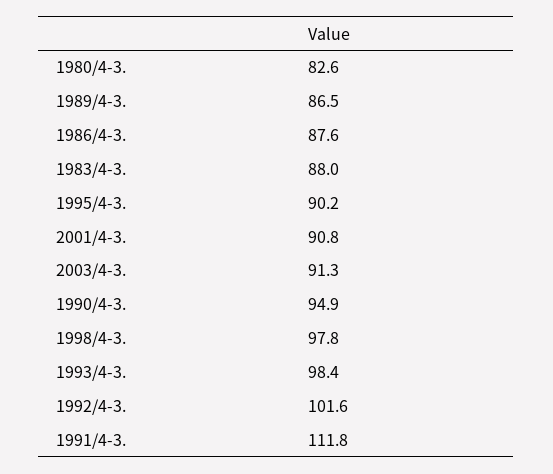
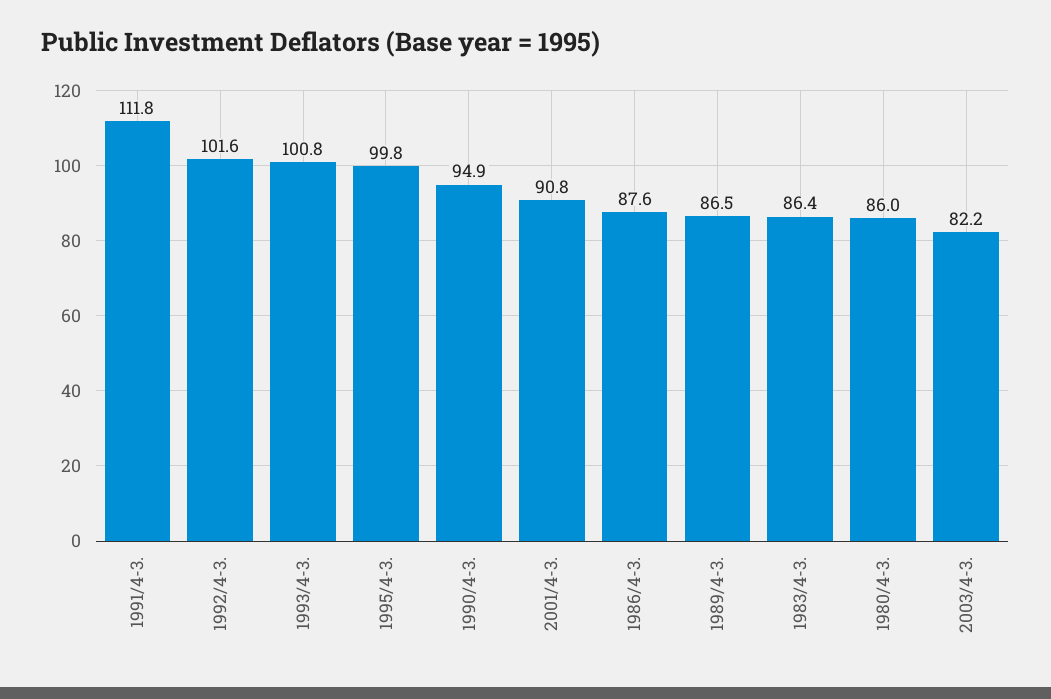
  {
-   "1980/4-3.": 82.6,
+   "1980/4-3.": 86,
    "1989/4-3.": 86.5,
    "1986/4-3.": 87.6,
-   "1983/4-3.": 88,
+   "1983/4-3.": 86.4,
-   "1995/4-3.": 90.2,
+   "1995/4-3.": 99.8,
    "2001/4-3.": 90.8,
-   "2003/4-3.": 91.3,
+   "2003/4-3.": 82.2,
    "1990/4-3.": 94.9,
-   "1998/4-3.": 97.8,
-   "1993/4-3.": 98.4,
+   "1993/4-3.": 100.8,
    "1992/4-3.": 101.6,
    "1991/4-3.": 111.8
  }

